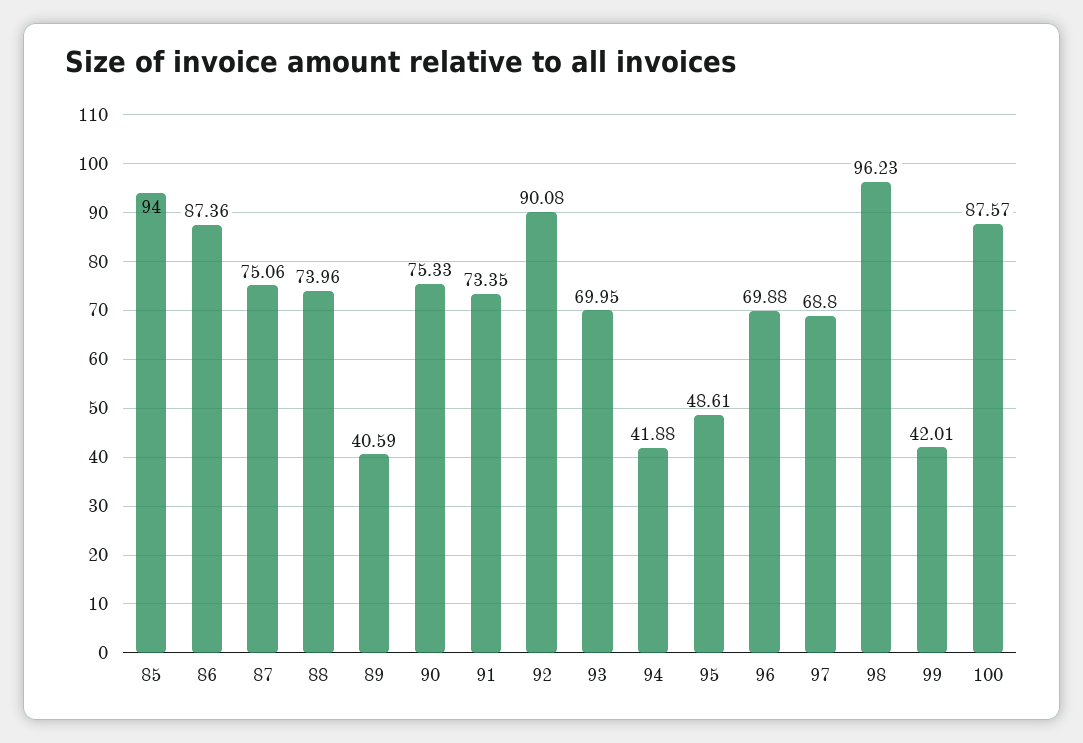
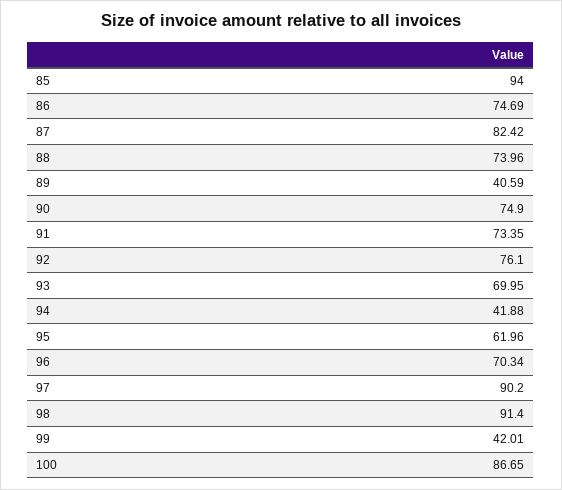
  {
    "85": 94,
-   "86": 87.36,
+   "86": 74.69,
-   "87": 75.06,
+   "87": 82.42,
    "88": 73.96,
    "89": 40.59,
-   "90": 75.33,
+   "90": 74.9,
    "91": 73.35,
-   "92": 90.08,
+   "92": 76.1,
    "93": 69.95,
    "94": 41.88,
-   "95": 48.61,
+   "95": 61.96,
-   "96": 69.88,
+   "96": 70.34,
-   "97": 68.8,
+   "97": 90.2,
-   "98": 96.23,
+   "98": 91.4,
    "99": 42.01,
-   "100": 87.57
+   "100": 86.65
  }

